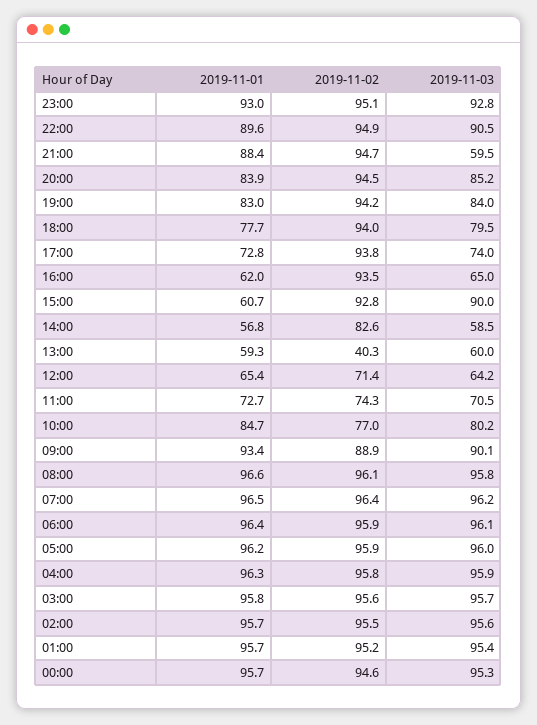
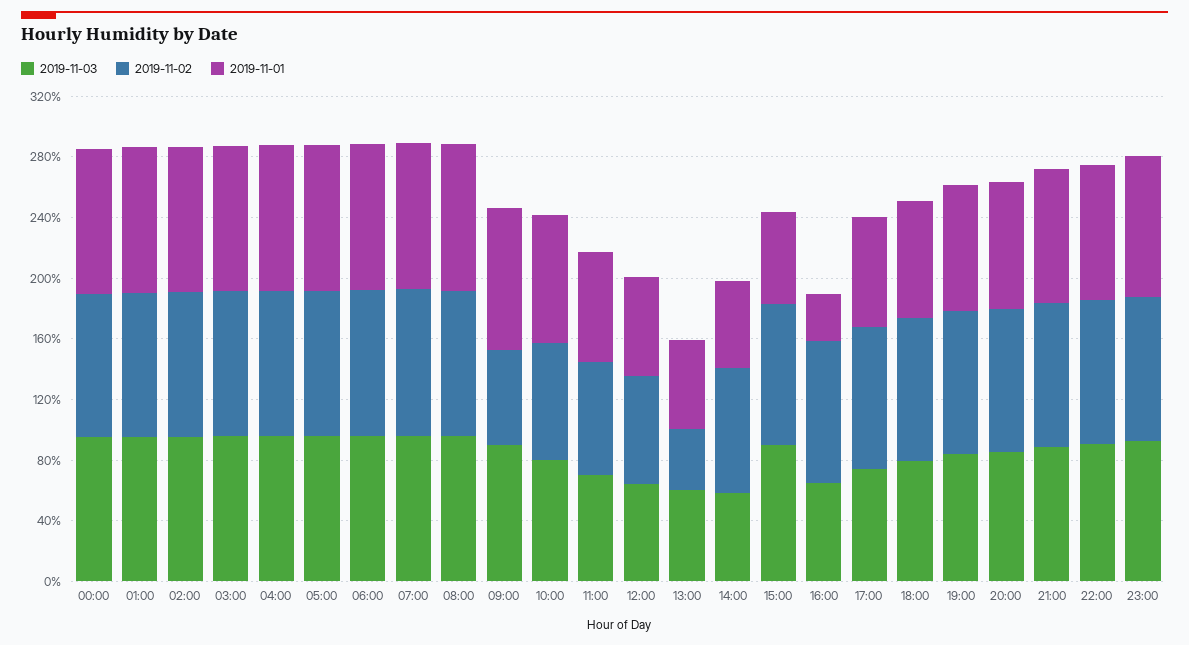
  {
    "2019-11-01": {
      "23:00": 93,
      "22:00": 89.6,
      "21:00": 88.4,
      "20:00": 83.9,
      "19:00": 83,
      "18:00": 77.7,
      "17:00": 72.8,
-     "16:00": 62,
+     "16:00": 30,
      "15:00": 60.7,
      "14:00": 56.8,
      "13:00": 59.3,
      "12:00": 65.4,
      "11:00": 72.7,
      "10:00": 84.7,
      "09:00": 93.4,
      "08:00": 96.6,
      "07:00": 96.5,
      "06:00": 96.4,
      "05:00": 96.2,
      "04:00": 96.3,
      "03:00": 95.8,
      "02:00": 95.7,
      "01:00": 95.7,
      "00:00": 95.7
    },
    "2019-11-02": {
      "23:00": 95.1,
      "22:00": 94.9,
      "21:00": 94.7,
      "20:00": 94.5,
      "19:00": 94.2,
      "18:00": 94,
      "17:00": 93.8,
      "16:00": 93.5,
      "15:00": 92.8,
      "14:00": 82.6,
      "13:00": 40.3,
      "12:00": 71.4,
      "11:00": 74.3,
      "10:00": 77,
-     "09:00": 88.9,
+     "09:00": 60,
      "08:00": 96.1,
      "07:00": 96.4,
      "06:00": 95.9,
      "05:00": 95.9,
      "04:00": 95.8,
      "03:00": 95.6,
      "02:00": 95.5,
      "01:00": 95.2,
      "00:00": 94.6
    },
    "2019-11-03": {
      "23:00": 92.8,
      "22:00": 90.5,
-     "21:00": 59.5,
+     "21:00": 90,
      "20:00": 85.2,
      "19:00": 84,
      "18:00": 79.5,
      "17:00": 74,
      "16:00": 65,
      "15:00": 90,
      "14:00": 58.5,
      "13:00": 60,
      "12:00": 64.2,
      "11:00": 70.5,
      "10:00": 80.2,
      "09:00": 90.1,
      "08:00": 95.8,
      "07:00": 96.2,
      "06:00": 96.1,
      "05:00": 96,
      "04:00": 95.9,
      "03:00": 95.7,
      "02:00": 95.6,
      "01:00": 95.4,
      "00:00": 95.3
    }
  }

